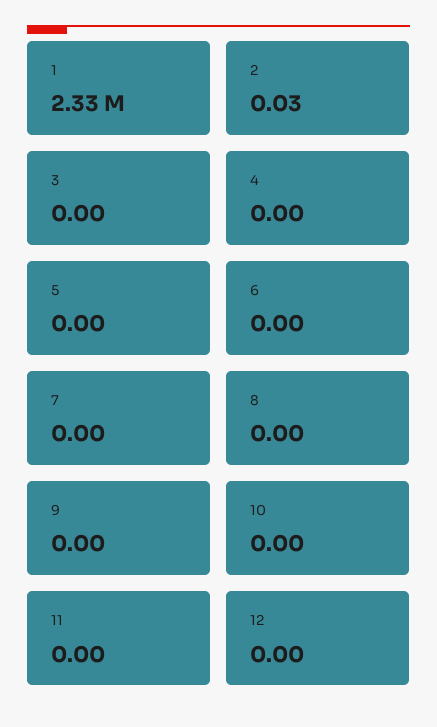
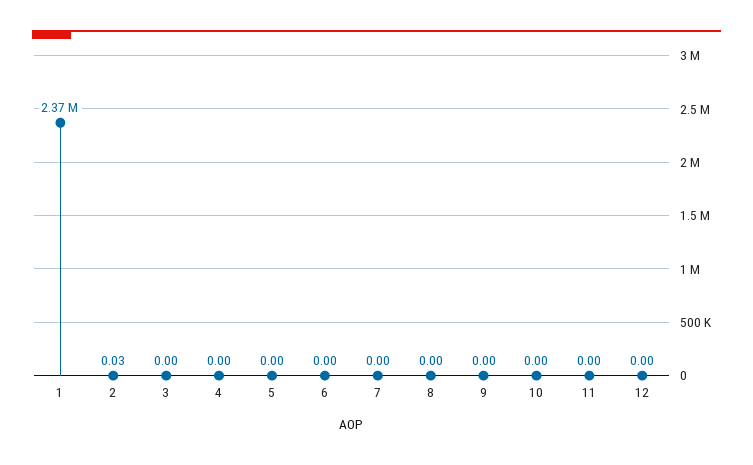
  {
-   "1": 2330000,
+   "1": 2370000,
    "2": 0.03,
    "3": 0,
    "4": 0,
    "5": 0,
    "6": 0,
    "7": 0,
    "8": 0,
    "9": 0,
    "10": 0,
    "11": 0,
    "12": 0
  }

